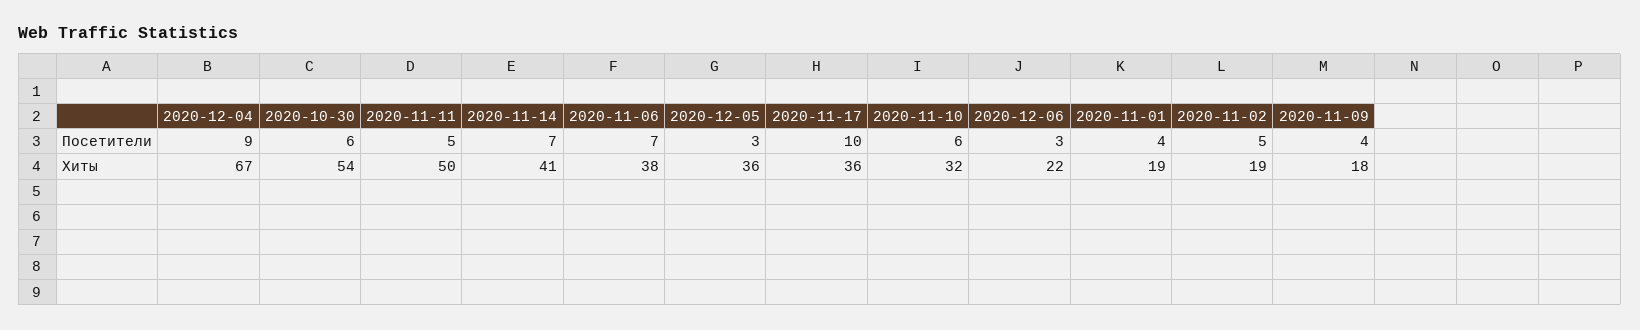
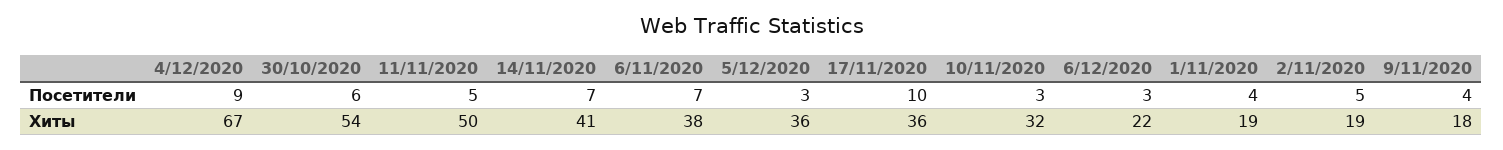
  {
    "2020-12-04": {
      "Посетители": 9,
      "Хиты": 67
    },
    "2020-10-30": {
      "Посетители": 6,
      "Хиты": 54
    },
    "2020-11-11": {
      "Посетители": 5,
      "Хиты": 50
    },
    "2020-11-14": {
      "Посетители": 7,
      "Хиты": 41
    },
    "2020-11-06": {
      "Посетители": 7,
      "Хиты": 38
    },
    "2020-12-05": {
      "Посетители": 3,
      "Хиты": 36
    },
    "2020-11-17": {
      "Посетители": 10,
      "Хиты": 36
    },
    "2020-11-10": {
-     "Посетители": 6,
+     "Посетители": 3,
      "Хиты": 32
    },
    "2020-12-06": {
      "Посетители": 3,
      "Хиты": 22
    },
    "2020-11-01": {
      "Посетители": 4,
      "Хиты": 19
    },
    "2020-11-02": {
      "Посетители": 5,
      "Хиты": 19
    },
    "2020-11-09": {
      "Посетители": 4,
      "Хиты": 18
    }
  }

